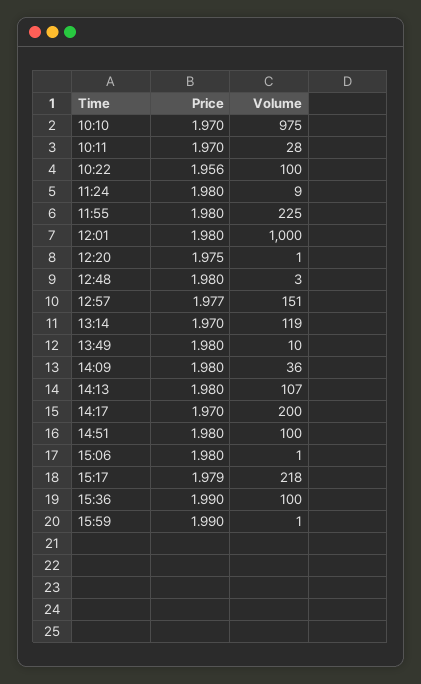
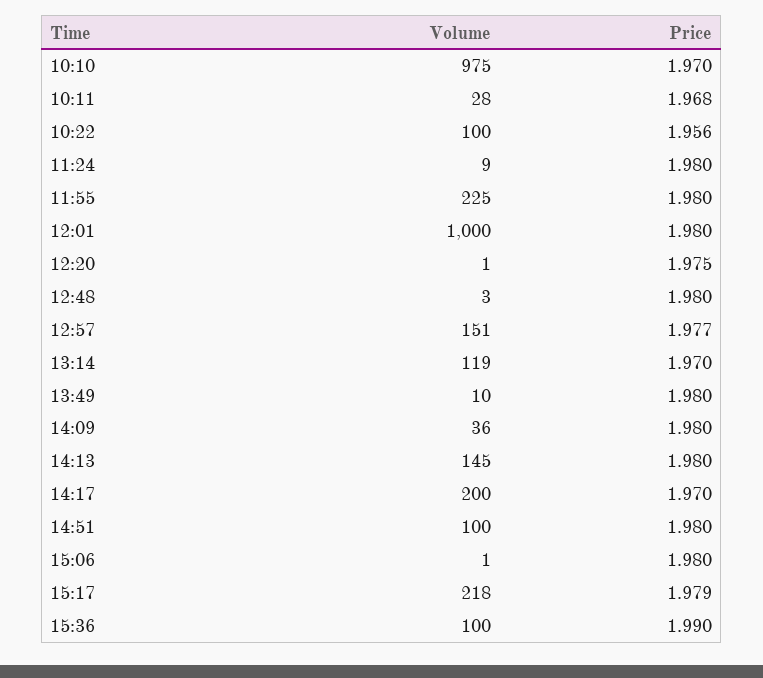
  {
    "Price": {
      "10:10": 1.97,
-     "10:11": 1.97,
+     "10:11": 1.968,
      "10:22": 1.956,
      "11:24": 1.98,
      "11:55": 1.98,
      "12:01": 1.98,
      "12:20": 1.975,
      "12:48": 1.98,
      "12:57": 1.977,
      "13:14": 1.97,
      "13:49": 1.98,
      "14:09": 1.98,
      "14:13": 1.98,
      "14:17": 1.97,
      "14:51": 1.98,
      "15:06": 1.98,
      "15:17": 1.979,
-     "15:36": 1.99,
+     "15:36": 1.99
-     "15:59": 1.99
    },
    "Volume": {
      "10:10": 975,
      "10:11": 28,
      "10:22": 100,
      "11:24": 9,
      "11:55": 225,
      "12:01": 1000,
      "12:20": 1,
      "12:48": 3,
      "12:57": 151,
      "13:14": 119,
      "13:49": 10,
      "14:09": 36,
-     "14:13": 107,
+     "14:13": 145,
      "14:17": 200,
      "14:51": 100,
      "15:06": 1,
      "15:17": 218,
-     "15:36": 100,
+     "15:36": 100
-     "15:59": 1
    }
  }

